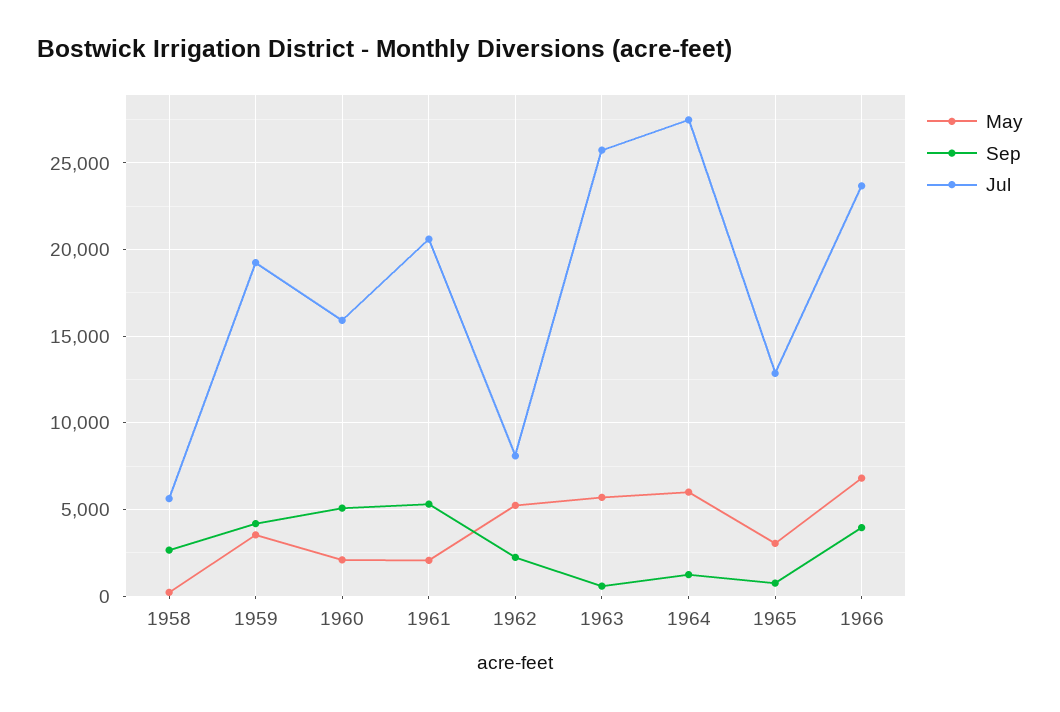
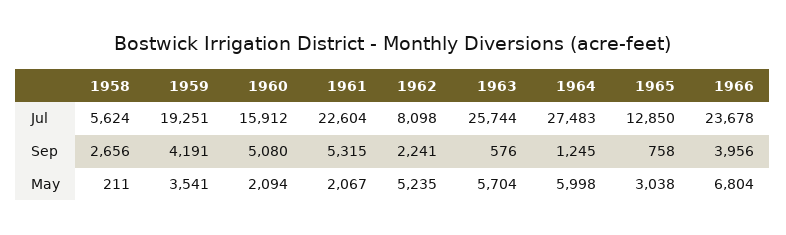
  {
    "May": {
      "1958": 211,
      "1959": 3541,
      "1960": 2094,
      "1961": 2067,
      "1962": 5235,
      "1963": 5704,
      "1964": 5998,
      "1965": 3038,
      "1966": 6804
    },
    "Sep": {
      "1958": 2656,
      "1959": 4191,
      "1960": 5080,
      "1961": 5315,
      "1962": 2241,
      "1963": 576,
      "1964": 1245,
      "1965": 758,
      "1966": 3956
    },
    "Jul": {
      "1958": 5624,
      "1959": 19251,
      "1960": 15912,
-     "1961": 20500,
+     "1961": 22604,
      "1962": 8098,
      "1963": 25744,
      "1964": 27483,
      "1965": 12850,
      "1966": 23678
    }
  }

